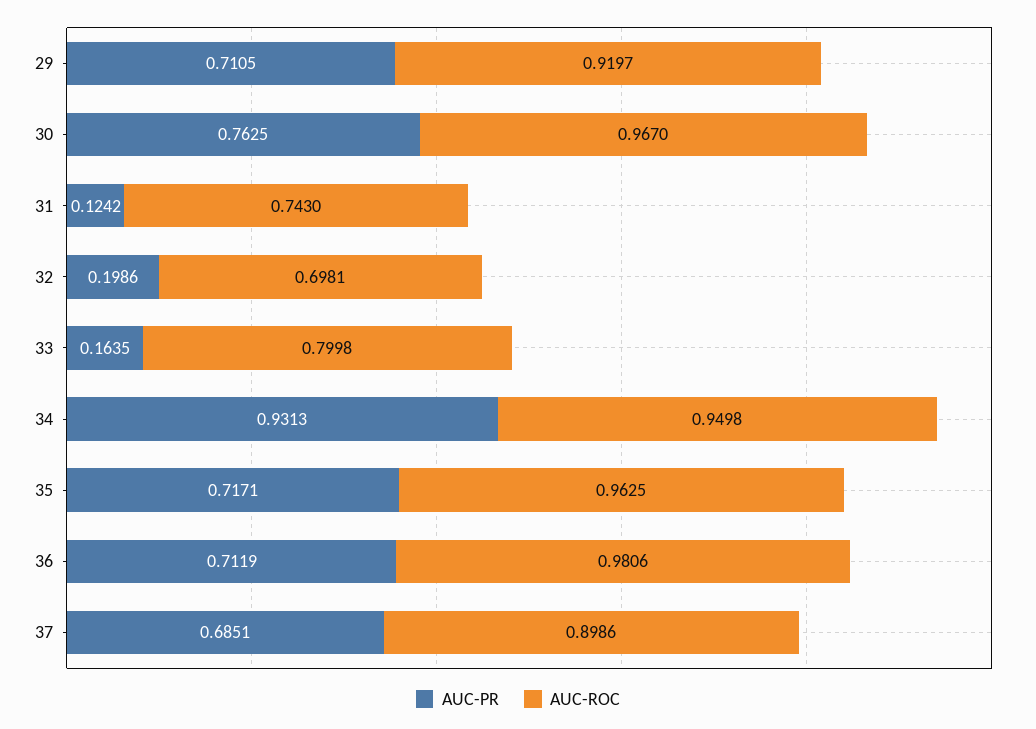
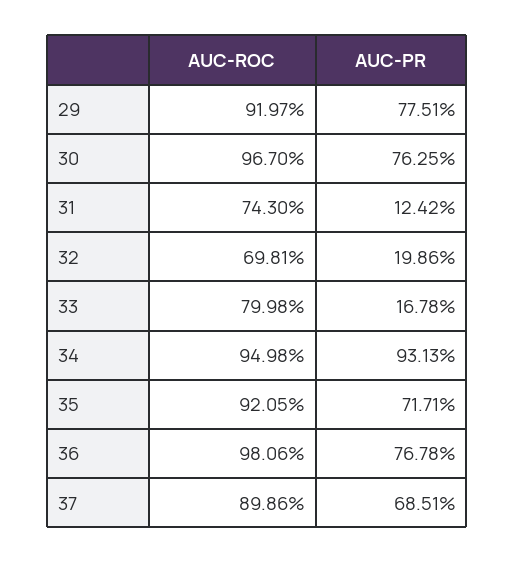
  {
    "AUC-PR": {
-     "29": 0.7105,
+     "29": 0.7751,
      "30": 0.7625,
      "31": 0.1242,
      "32": 0.1986,
-     "33": 0.1635,
+     "33": 0.1678,
      "34": 0.9313,
      "35": 0.7171,
-     "36": 0.7119,
+     "36": 0.7678,
      "37": 0.6851
    },
    "AUC-ROC": {
      "29": 0.9197,
      "30": 0.967,
      "31": 0.743,
      "32": 0.6981,
      "33": 0.7998,
      "34": 0.9498,
-     "35": 0.9625,
+     "35": 0.9205,
      "36": 0.9806,
      "37": 0.8986
    }
  }

